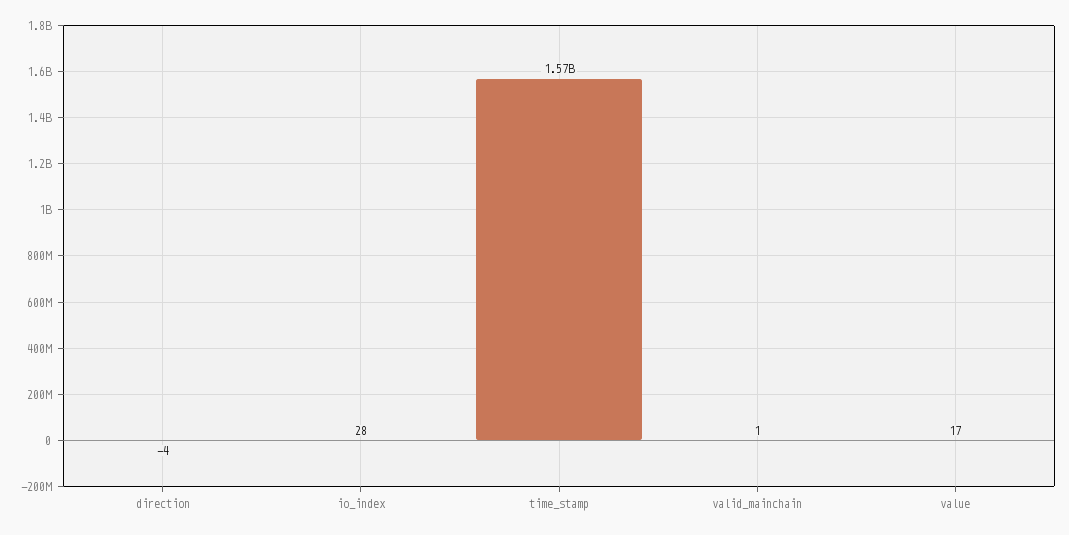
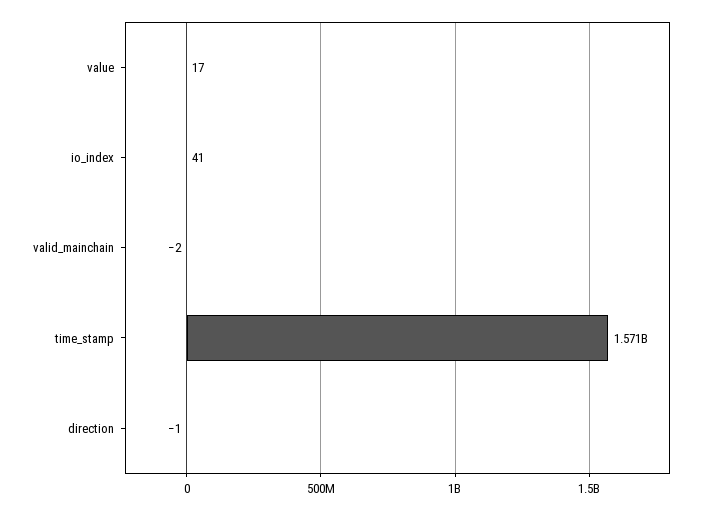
  {
-   "direction": -4,
+   "direction": -1,
-   "io_index": 28,
+   "io_index": 41,
    "time_stamp": 1571000000,
-   "valid_mainchain": 1,
+   "valid_mainchain": -2,
    "value": 17
  }

